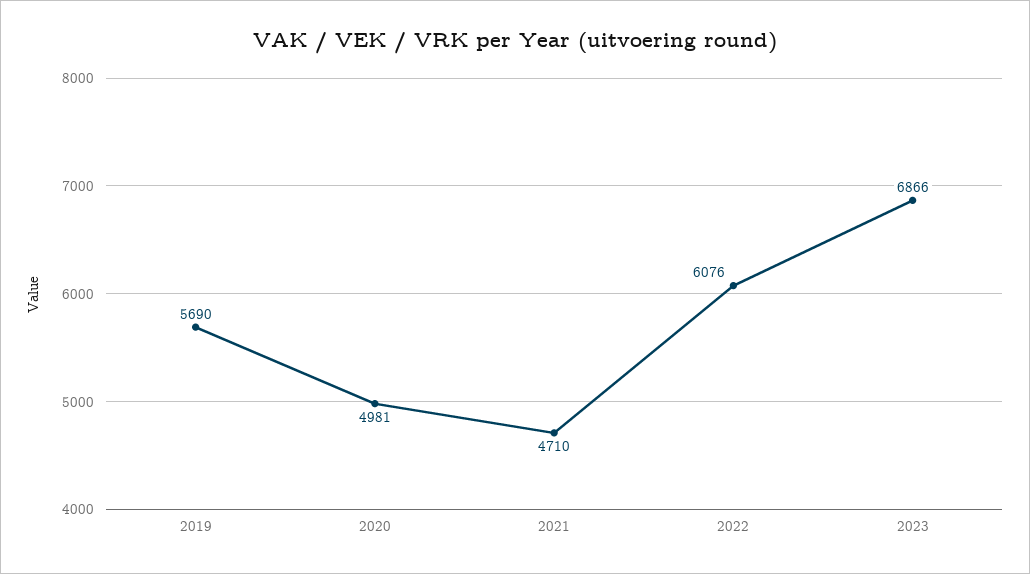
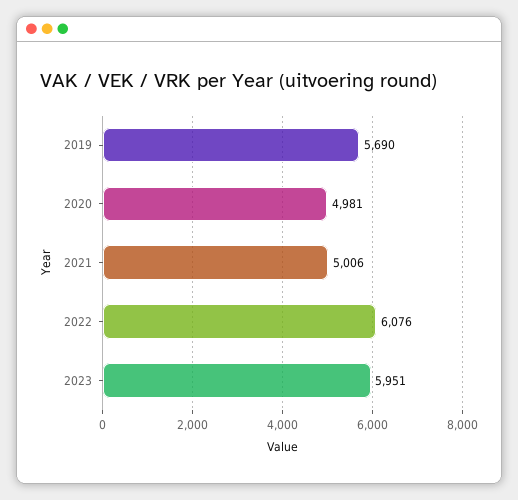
  {
    "2019": 5690,
    "2020": 4981,
-   "2021": 4710,
+   "2021": 5006,
    "2022": 6076,
-   "2023": 6866
+   "2023": 5951
  }

